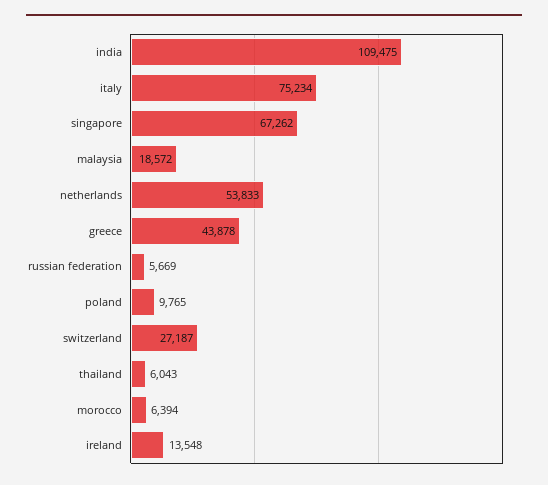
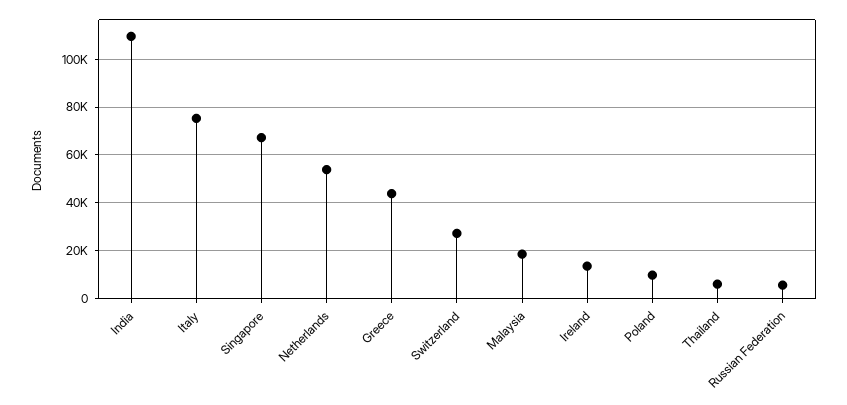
  {
    "india": 109475,
    "italy": 75234,
    "singapore": 67262,
    "malaysia": 18572,
    "netherlands": 53833,
    "greece": 43878,
    "russian federation": 5669,
    "poland": 9765,
    "switzerland": 27187,
    "thailand": 6043,
-   "morocco": 6394,
    "ireland": 13548
  }

